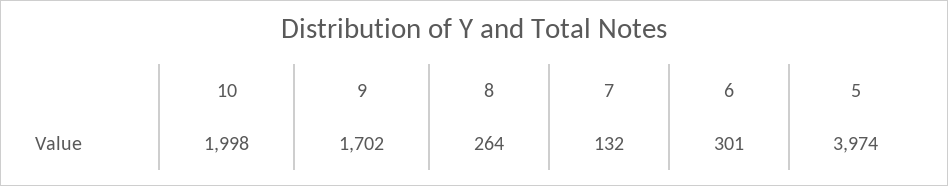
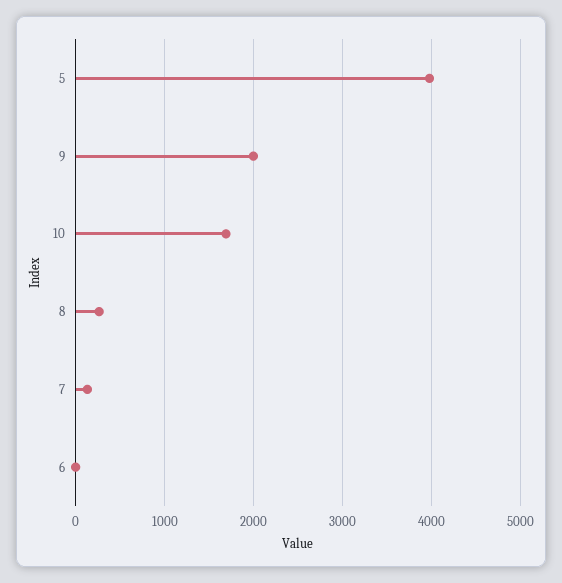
  {
-   "10": 1998,
+   "10": 1700,
-   "9": 1702,
+   "9": 2000,
    "8": 264,
    "7": 132,
-   "6": 301,
+   "6": 0,
    "5": 3974
  }

